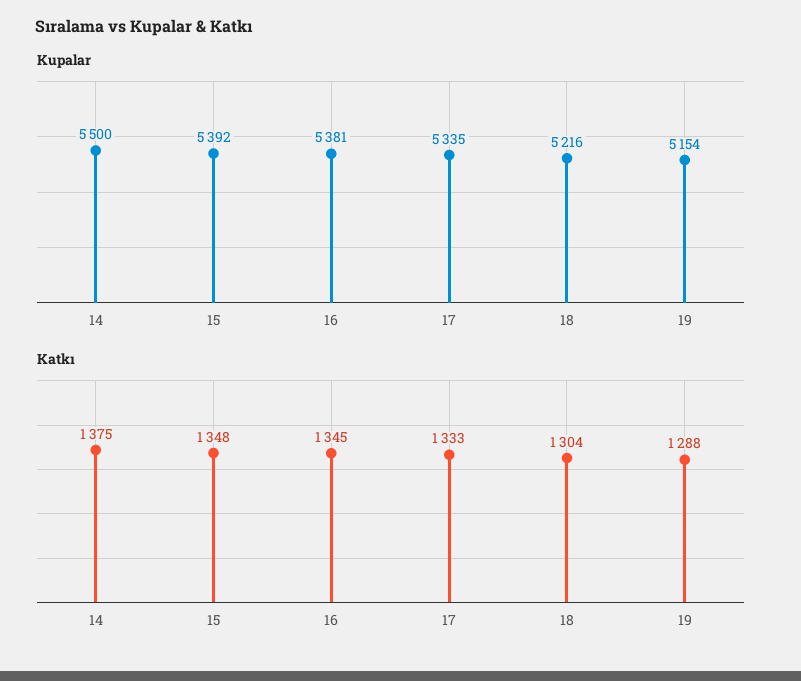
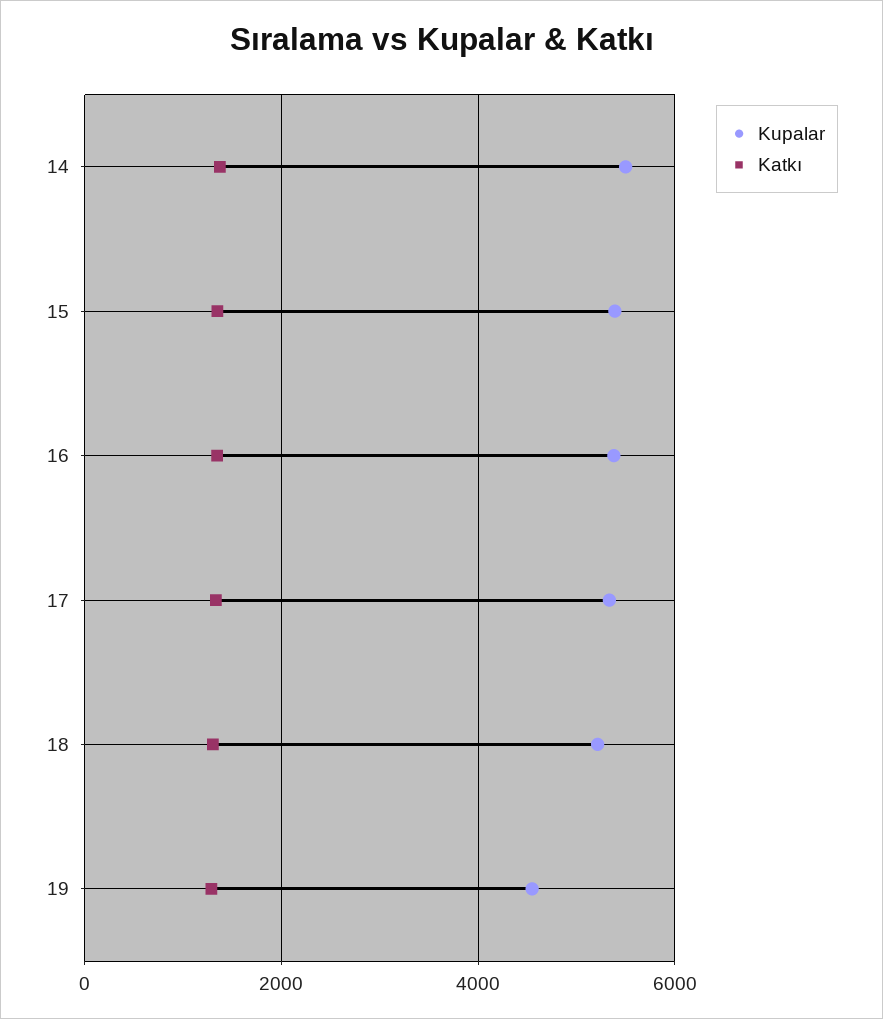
  {
    "Kupalar": {
      "14": 5500,
      "15": 5392,
      "16": 5381,
      "17": 5335,
      "18": 5216,
-     "19": 5154
+     "19": 4600
    },
    "Katkı": {
      "14": 1375,
      "15": 1348,
      "16": 1345,
      "17": 1333,
      "18": 1304,
      "19": 1288
    }
  }

